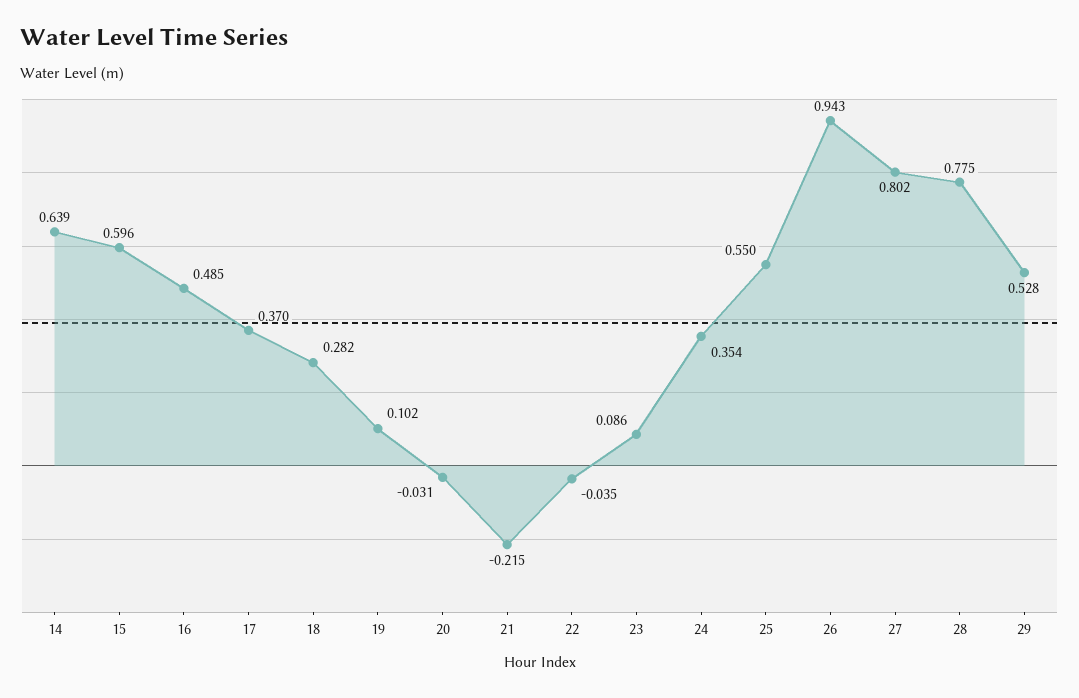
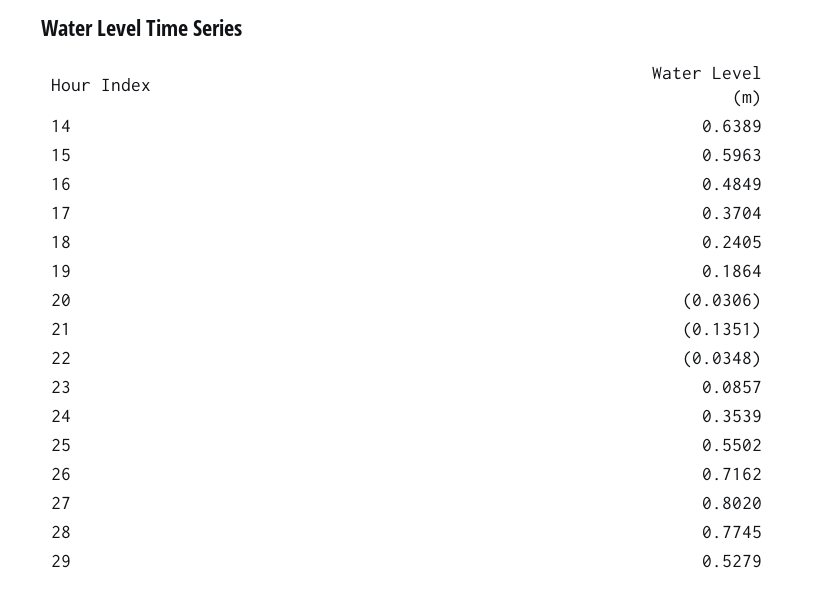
  {
    "14": 0.6389,
    "15": 0.5963,
    "16": 0.4849,
    "17": 0.3704,
-   "18": 0.282,
+   "18": 0.2405,
-   "19": 0.102,
+   "19": 0.1864,
    "20": -0.0306,
-   "21": -0.215,
+   "21": -0.1351,
    "22": -0.0348,
    "23": 0.0857,
    "24": 0.3539,
    "25": 0.5502,
-   "26": 0.943,
+   "26": 0.7162,
    "27": 0.802,
    "28": 0.7745,
    "29": 0.5279
  }

